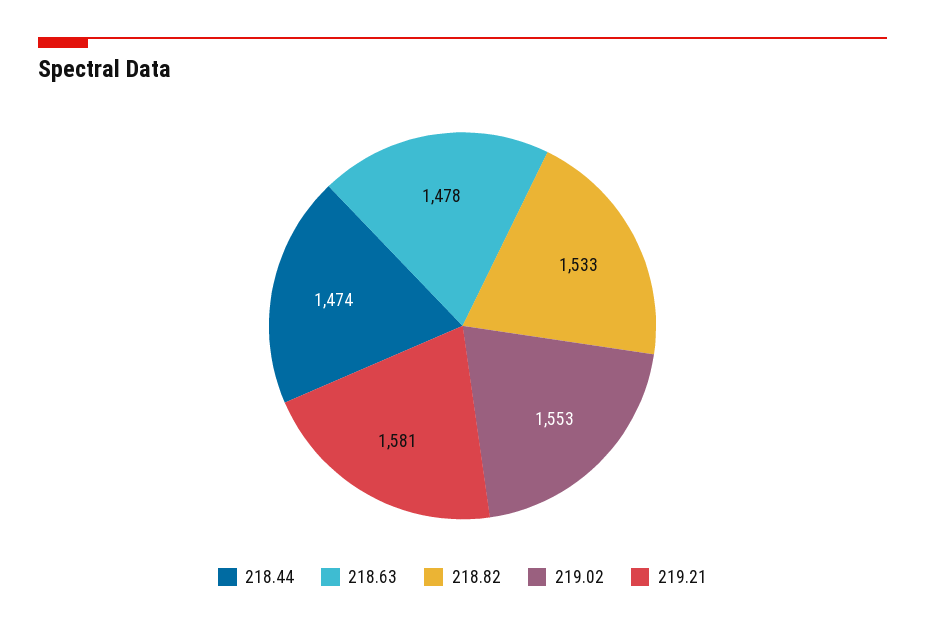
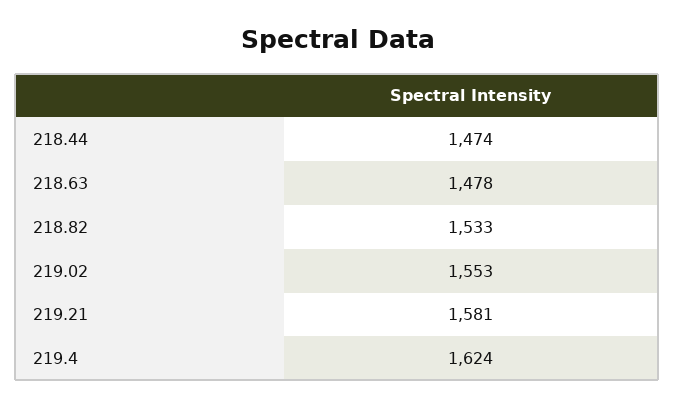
  {
    "218.44": 1474,
    "218.63": 1478,
    "218.82": 1533,
    "219.02": 1553,
-   "219.21": 1581
+   "219.21": 1581,
+   "219.4": 1624
  }

